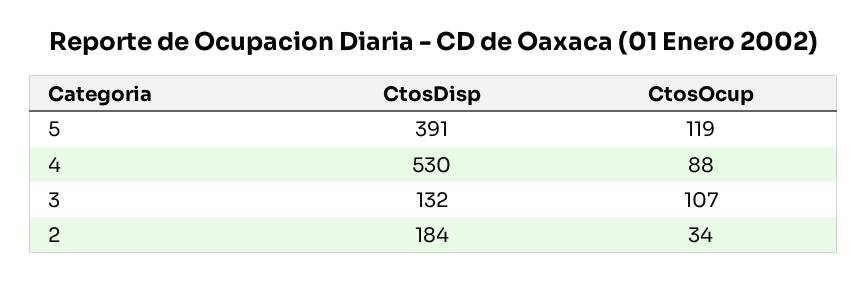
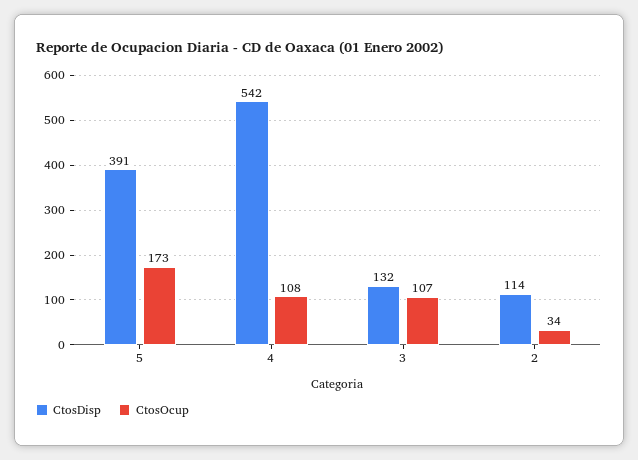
  {
    "CtosDisp": {
      "5": 391,
-     "4": 530,
+     "4": 542,
      "3": 132,
-     "2": 184
+     "2": 114
    },
    "CtosOcup": {
-     "5": 119,
+     "5": 173,
-     "4": 88,
+     "4": 108,
      "3": 107,
      "2": 34
    }
  }

